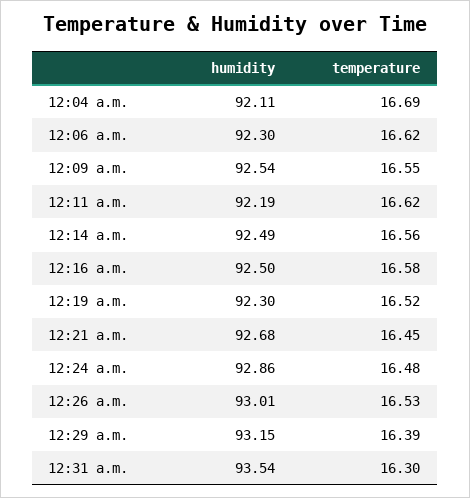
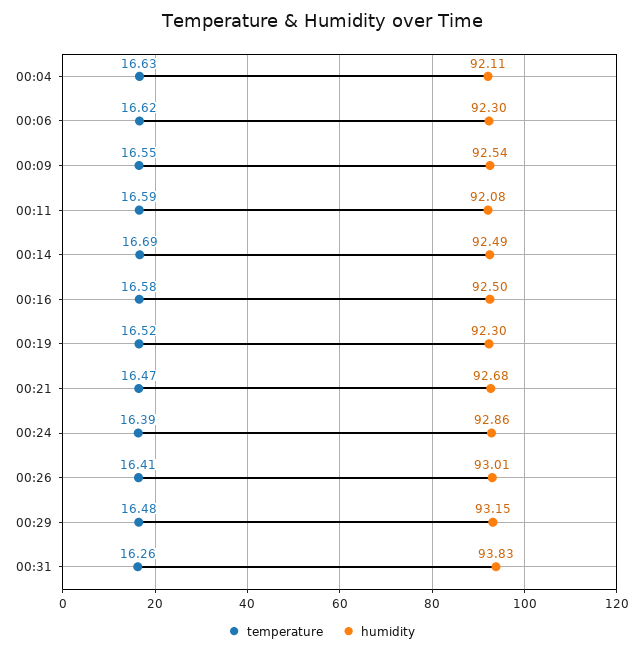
  {
    "humidity": {
      "12:04 a.m.": 92.11,
      "12:06 a.m.": 92.3,
      "12:09 a.m.": 92.54,
-     "12:11 a.m.": 92.19,
+     "12:11 a.m.": 92.08,
      "12:14 a.m.": 92.49,
      "12:16 a.m.": 92.5,
      "12:19 a.m.": 92.3,
      "12:21 a.m.": 92.68,
      "12:24 a.m.": 92.86,
      "12:26 a.m.": 93.01,
      "12:29 a.m.": 93.15,
-     "12:31 a.m.": 93.54
+     "12:31 a.m.": 93.83
    },
    "temperature": {
-     "12:04 a.m.": 16.69,
+     "12:04 a.m.": 16.63,
      "12:06 a.m.": 16.62,
      "12:09 a.m.": 16.55,
-     "12:11 a.m.": 16.62,
+     "12:11 a.m.": 16.59,
-     "12:14 a.m.": 16.56,
+     "12:14 a.m.": 16.69,
      "12:16 a.m.": 16.58,
      "12:19 a.m.": 16.52,
-     "12:21 a.m.": 16.45,
+     "12:21 a.m.": 16.47,
-     "12:24 a.m.": 16.48,
+     "12:24 a.m.": 16.39,
-     "12:26 a.m.": 16.53,
+     "12:26 a.m.": 16.41,
-     "12:29 a.m.": 16.39,
+     "12:29 a.m.": 16.48,
-     "12:31 a.m.": 16.3
+     "12:31 a.m.": 16.26
    }
  }

